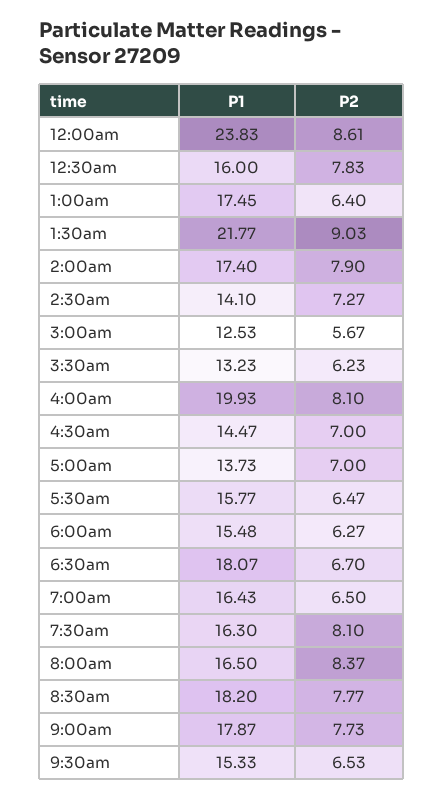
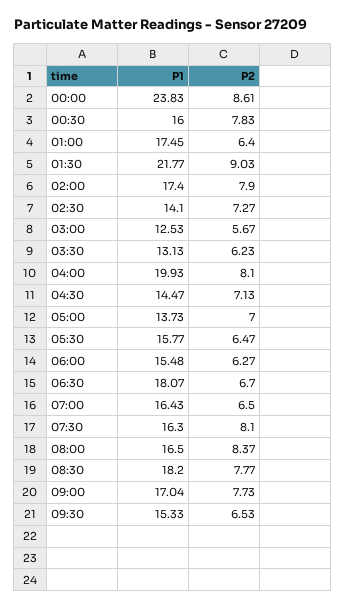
  {
    "P1": {
      "12:00am": 23.83,
      "12:30am": 16,
      "1:00am": 17.45,
      "1:30am": 21.77,
      "2:00am": 17.4,
      "2:30am": 14.1,
      "3:00am": 12.53,
-     "3:30am": 13.23,
+     "3:30am": 13.13,
      "4:00am": 19.93,
      "4:30am": 14.47,
      "5:00am": 13.73,
      "5:30am": 15.77,
      "6:00am": 15.48,
      "6:30am": 18.07,
      "7:00am": 16.43,
      "7:30am": 16.3,
      "8:00am": 16.5,
      "8:30am": 18.2,
-     "9:00am": 17.87,
+     "9:00am": 17.04,
      "9:30am": 15.33
    },
    "P2": {
      "12:00am": 8.61,
      "12:30am": 7.83,
      "1:00am": 6.4,
      "1:30am": 9.03,
      "2:00am": 7.9,
      "2:30am": 7.27,
      "3:00am": 5.67,
      "3:30am": 6.23,
      "4:00am": 8.1,
-     "4:30am": 7,
+     "4:30am": 7.13,
      "5:00am": 7,
      "5:30am": 6.47,
      "6:00am": 6.27,
      "6:30am": 6.7,
      "7:00am": 6.5,
      "7:30am": 8.1,
      "8:00am": 8.37,
      "8:30am": 7.77,
      "9:00am": 7.73,
      "9:30am": 6.53
    }
  }

